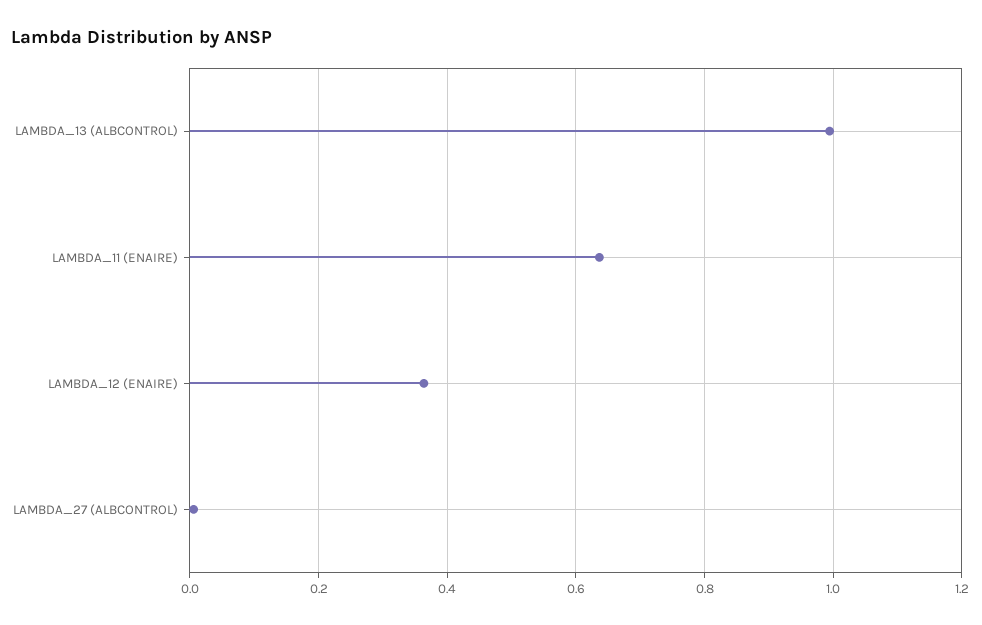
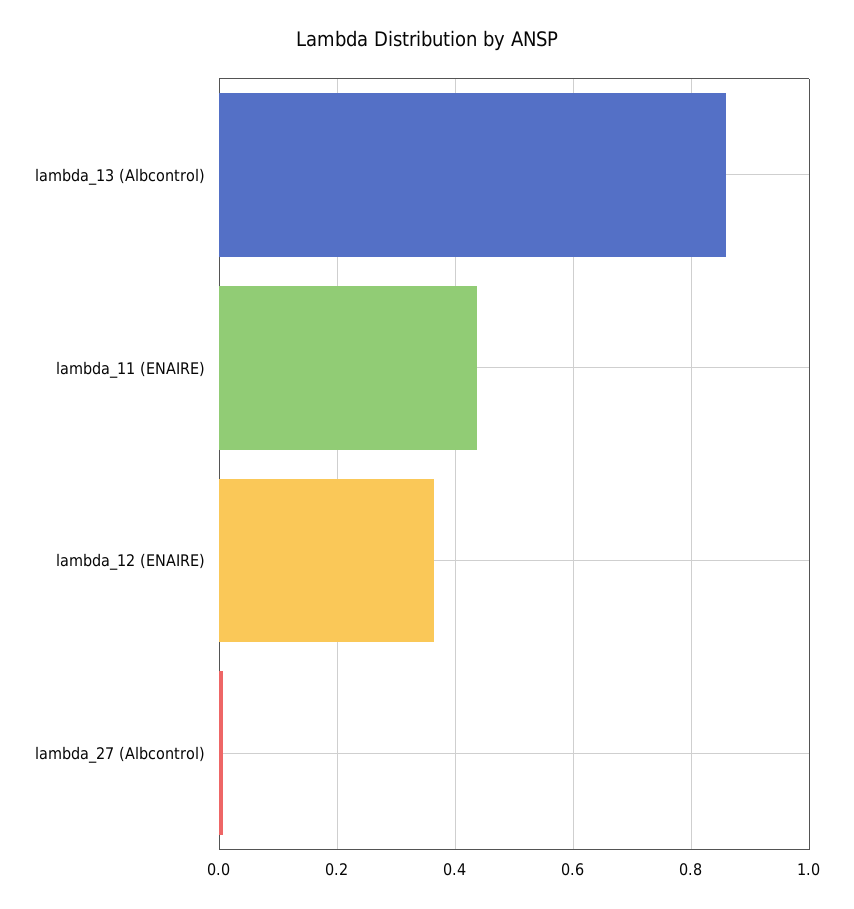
  {
-   "LAMBDA_13 (ALBCONTROL)": 1,
+   "LAMBDA_13 (ALBCONTROL)": 0.86,
-   "LAMBDA_11 (ENAIRE)": 0.64,
+   "LAMBDA_11 (ENAIRE)": 0.44,
    "LAMBDA_12 (ENAIRE)": 0.36,
    "LAMBDA_27 (ALBCONTROL)": 0
  }

